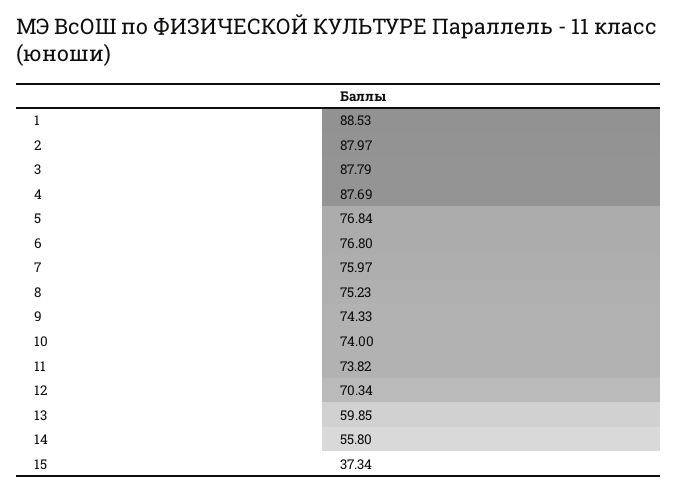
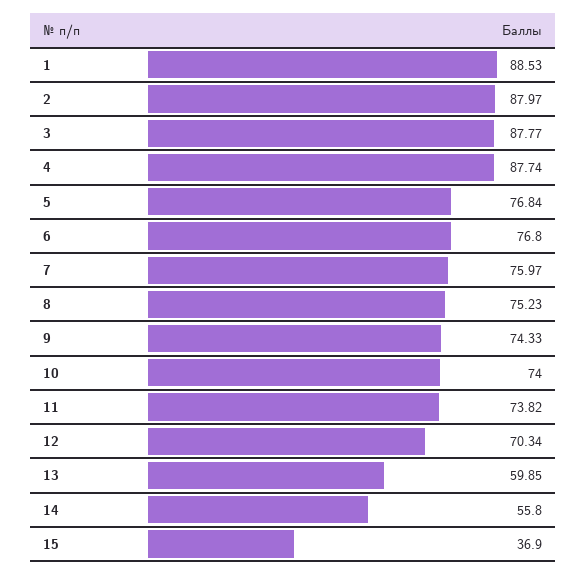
  {
    "1": 88.53,
    "2": 87.97,
-   "3": 87.79,
+   "3": 87.77,
-   "4": 87.69,
+   "4": 87.74,
    "5": 76.84,
    "6": 76.8,
    "7": 75.97,
    "8": 75.23,
    "9": 74.33,
    "10": 74,
    "11": 73.82,
    "12": 70.34,
    "13": 59.85,
    "14": 55.8,
-   "15": 37.34
+   "15": 36.9
  }

